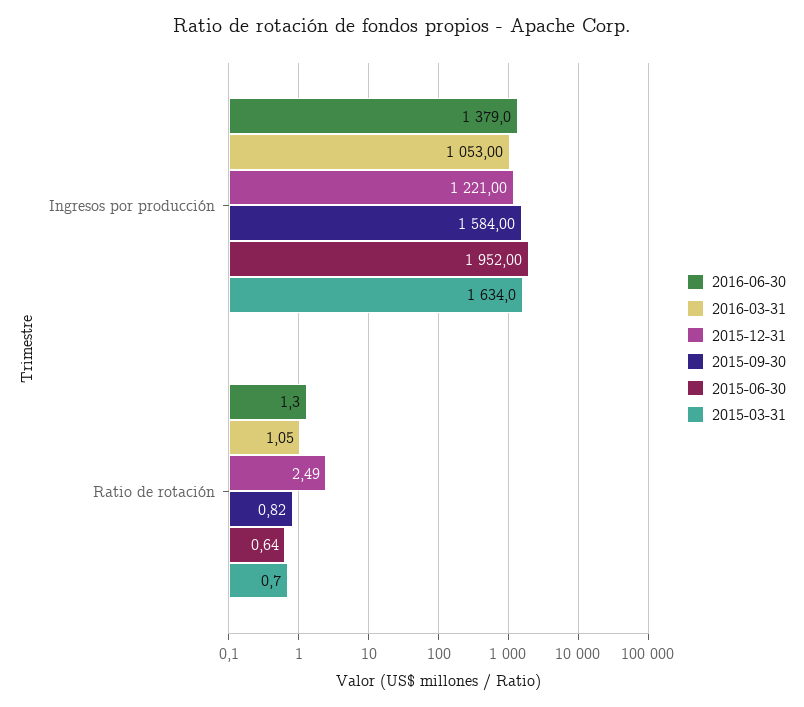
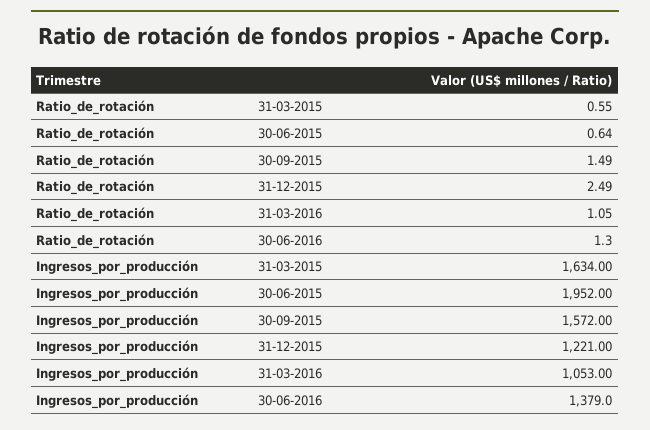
  {
    "2016-06-30": {
      "Ingresos por producción": 1379,
      "Ratio de rotación": 1.3
    },
    "2016-03-31": {
      "Ingresos por producción": 1053,
      "Ratio de rotación": 1.05
    },
    "2015-12-31": {
      "Ingresos por producción": 1221,
      "Ratio de rotación": 2.49
    },
    "2015-09-30": {
-     "Ingresos por producción": 1584,
+     "Ingresos por producción": 1572,
-     "Ratio de rotación": 0.82
+     "Ratio de rotación": 1.49
    },
    "2015-06-30": {
      "Ingresos por producción": 1952,
      "Ratio de rotación": 0.64
    },
    "2015-03-31": {
      "Ingresos por producción": 1634,
-     "Ratio de rotación": 0.7
+     "Ratio de rotación": 0.55
    }
  }

